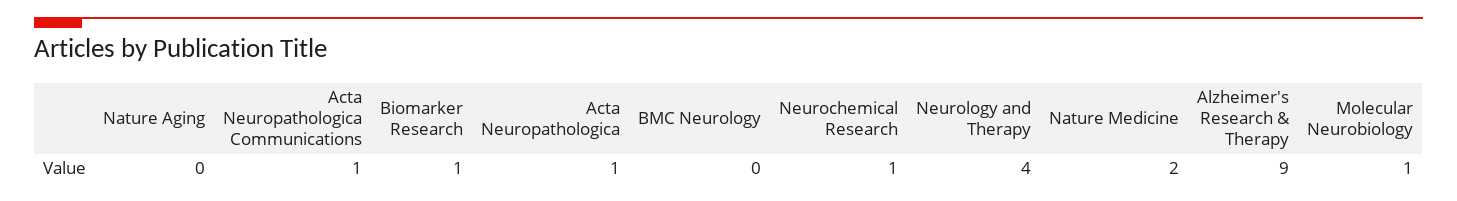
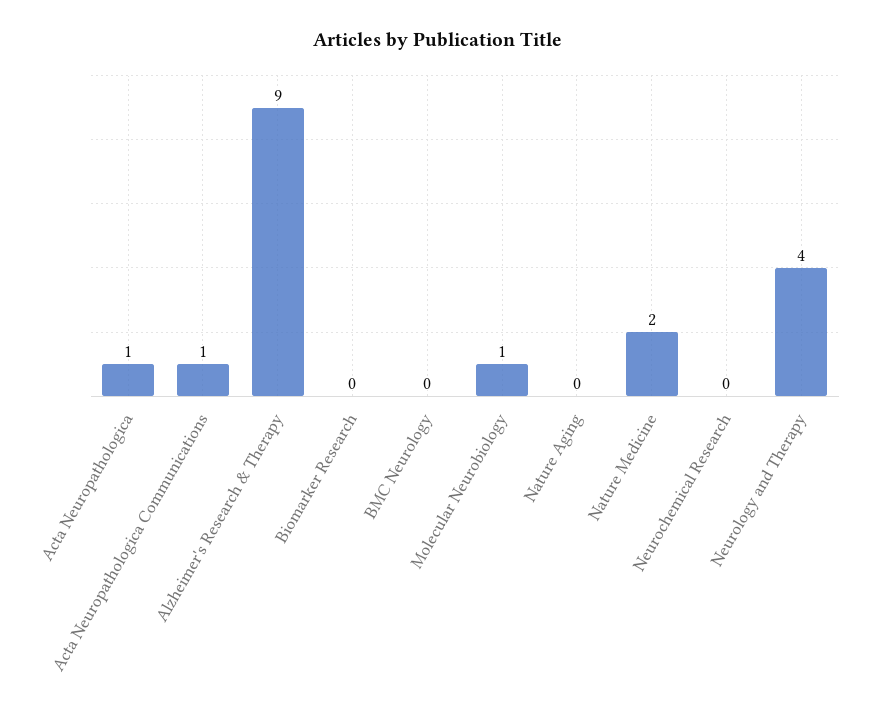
  {
    "Nature Aging": 0,
    "Acta Neuropathologica Communications": 1,
-   "Biomarker Research": 1,
+   "Biomarker Research": 0,
    "Acta Neuropathologica": 1,
    "BMC Neurology": 0,
-   "Neurochemical Research": 1,
+   "Neurochemical Research": 0,
    "Neurology and Therapy": 4,
    "Nature Medicine": 2,
    "Alzheimer's Research & Therapy": 9,
    "Molecular Neurobiology": 1
  }

